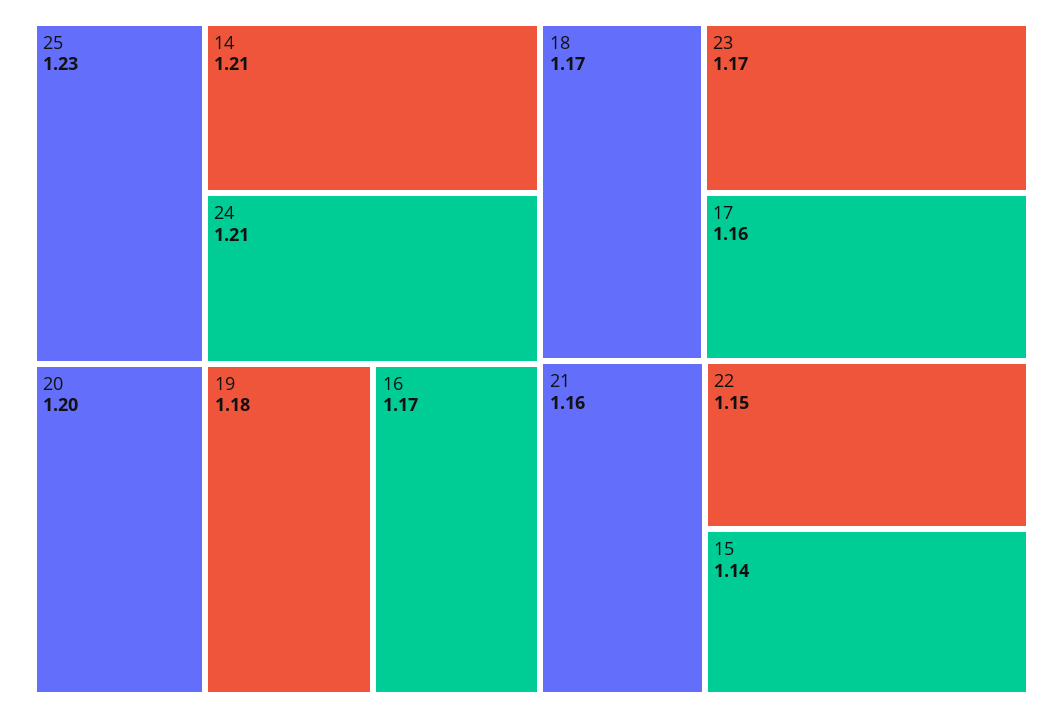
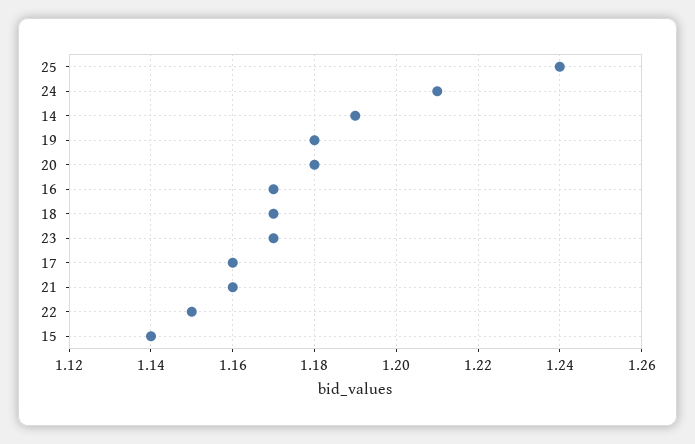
  {
-   "25": 1.23,
+   "25": 1.24,
-   "14": 1.21,
+   "14": 1.19,
    "24": 1.21,
-   "20": 1.2,
+   "20": 1.18,
    "19": 1.18,
    "16": 1.17,
    "18": 1.17,
    "23": 1.17,
    "17": 1.16,
    "21": 1.16,
    "22": 1.15,
    "15": 1.14
  }

